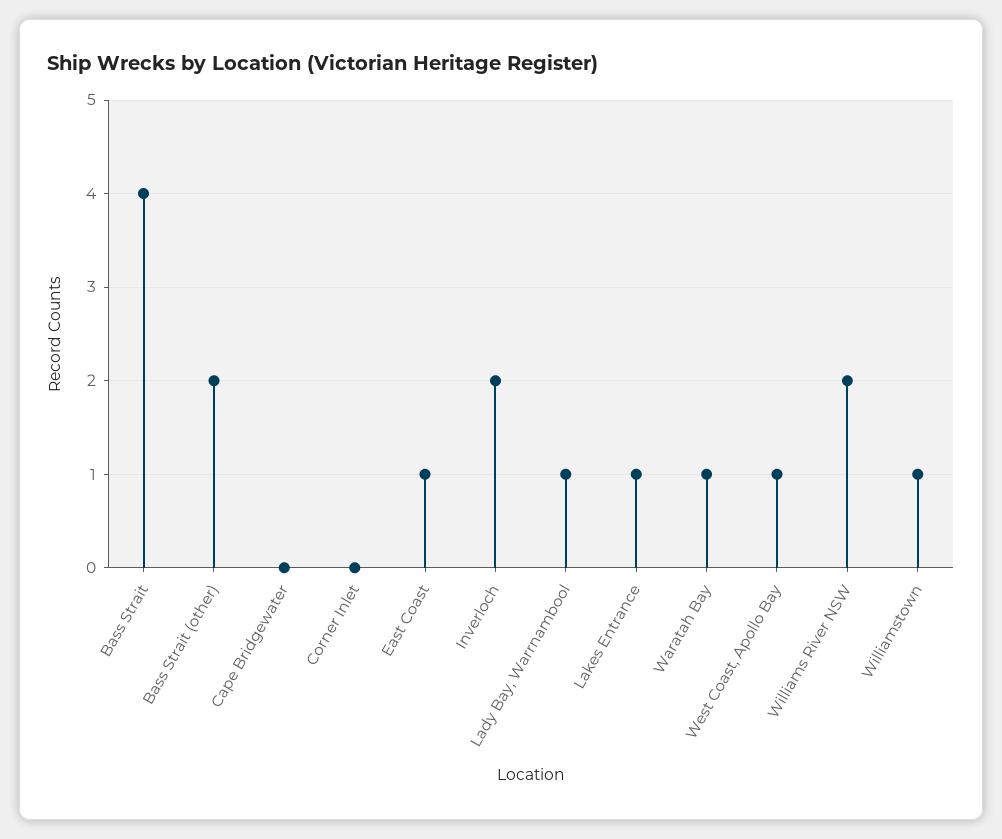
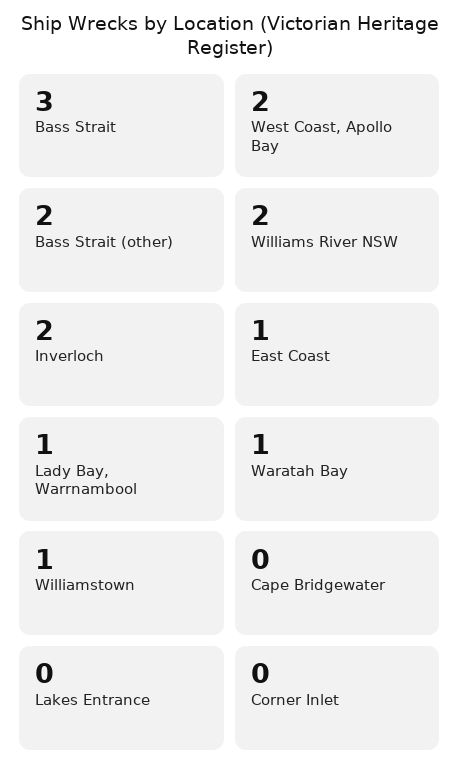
  {
-   "Bass Strait": 4,
+   "Bass Strait": 3,
    "Bass Strait (other)": 2,
    "Cape Bridgewater": 0,
    "Corner Inlet": 0,
    "East Coast": 1,
    "Inverloch": 2,
    "Lady Bay, Warrnambool": 1,
-   "Lakes Entrance": 1,
+   "Lakes Entrance": 0,
    "Waratah Bay": 1,
-   "West Coast, Apollo Bay": 1,
+   "West Coast, Apollo Bay": 2,
    "Williams River NSW": 2,
    "Williamstown": 1
  }

